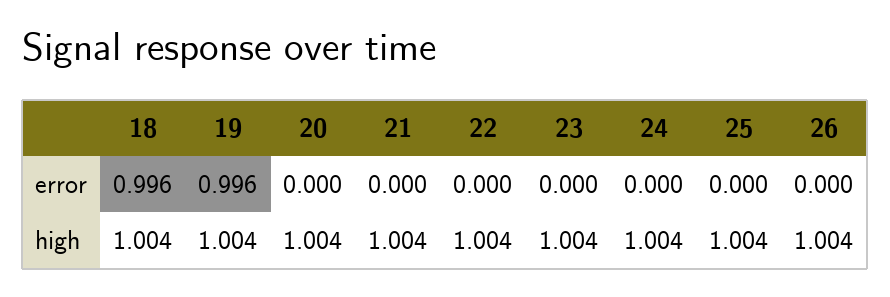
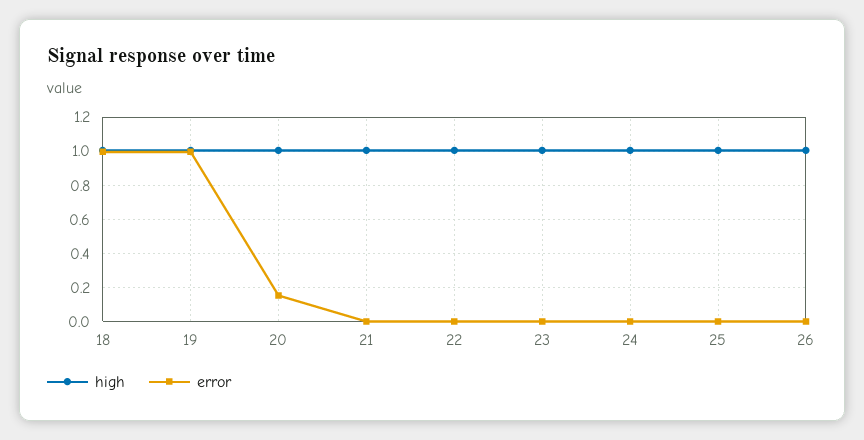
  {
    "error": {
      "18": 0.996,
      "19": 0.996,
-     "20": 0,
+     "20": 0.15,
      "21": 0,
      "22": 0,
      "23": 0,
      "24": 0,
      "25": 0,
      "26": 0
    },
    "high": {
      "18": 1.004,
      "19": 1.004,
      "20": 1.004,
      "21": 1.004,
      "22": 1.004,
      "23": 1.004,
      "24": 1.004,
      "25": 1.004,
      "26": 1.004
    }
  }

